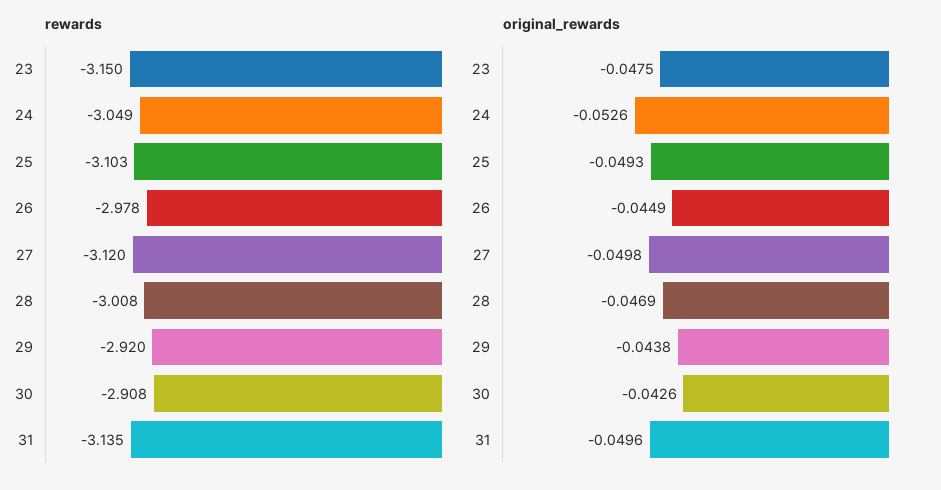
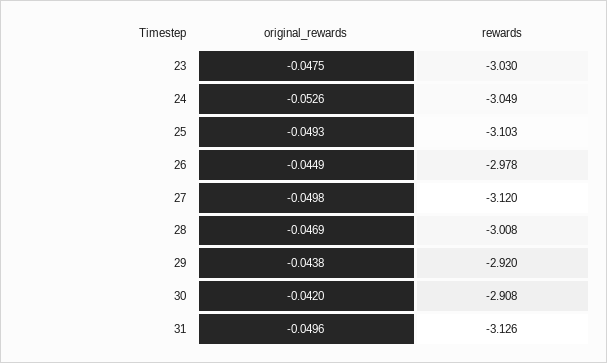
  {
    "rewards": {
-     "23": -3.15,
+     "23": -3.03,
      "24": -3.049,
      "25": -3.103,
      "26": -2.978,
      "27": -3.12,
      "28": -3.008,
      "29": -2.92,
      "30": -2.908,
-     "31": -3.135
+     "31": -3.126
    },
    "original_rewards": {
      "23": -0.0475,
      "24": -0.0526,
      "25": -0.0493,
      "26": -0.0449,
      "27": -0.0498,
      "28": -0.0469,
      "29": -0.0438,
-     "30": -0.0426,
+     "30": -0.042,
      "31": -0.0496
    }
  }

